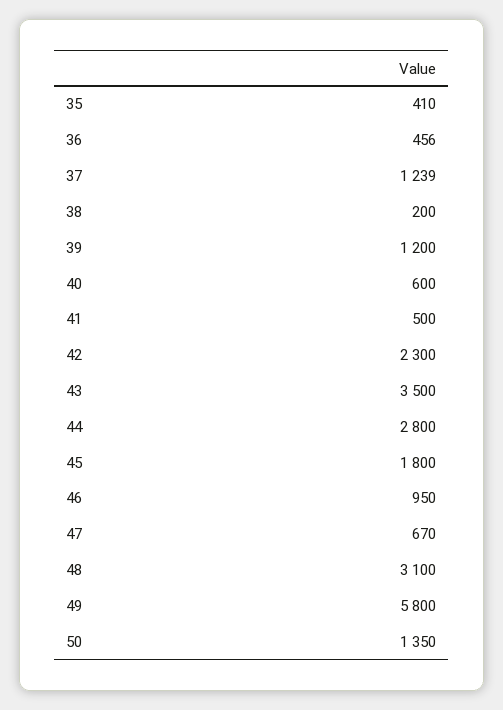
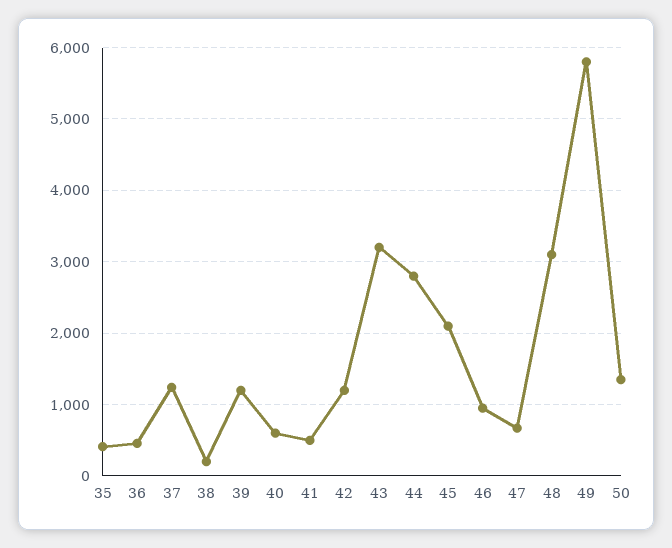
  {
    "35": 410,
    "36": 456,
    "37": 1239,
    "38": 200,
    "39": 1200,
    "40": 600,
    "41": 500,
-   "42": 2300,
+   "42": 1200,
-   "43": 3500,
+   "43": 3200,
    "44": 2800,
-   "45": 1800,
+   "45": 2100,
    "46": 950,
    "47": 670,
    "48": 3100,
    "49": 5800,
    "50": 1350
  }

